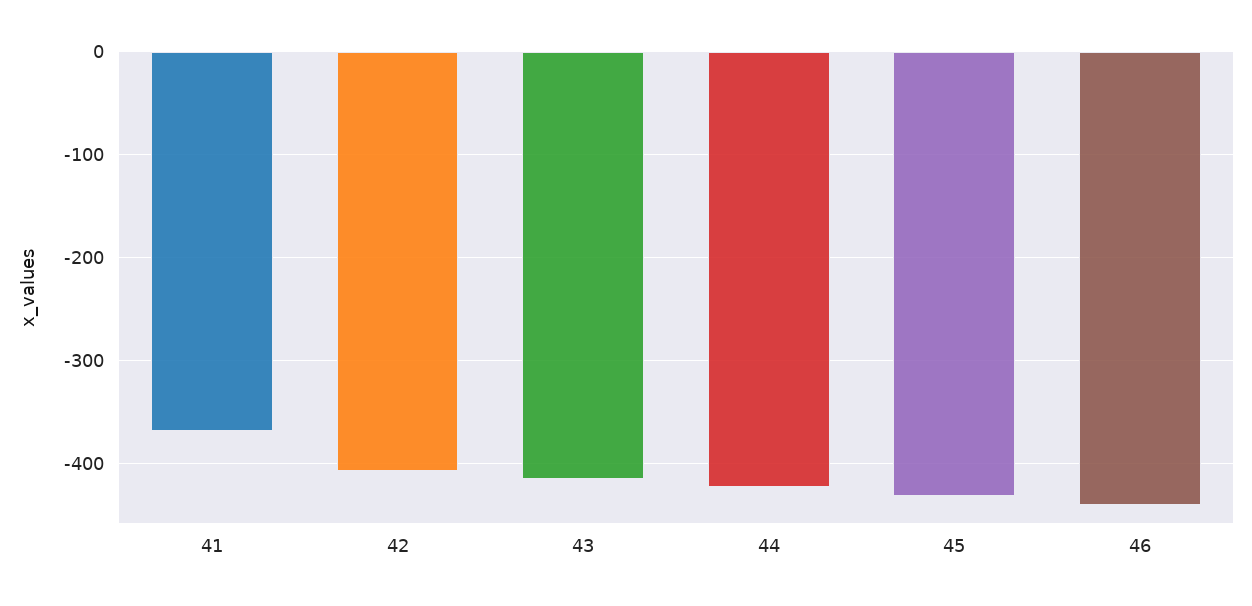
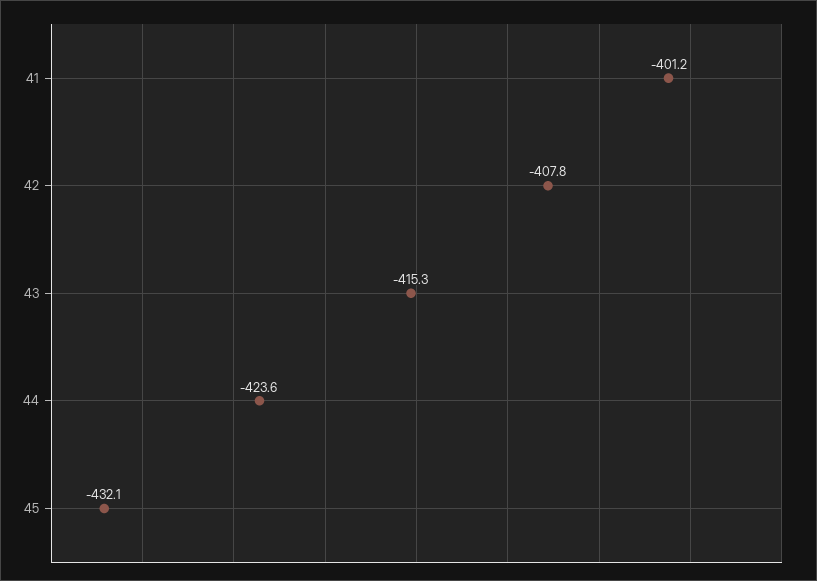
  {
-   "41": -370,
+   "41": -401.2,
    "42": -407.8,
    "43": -415.3,
    "44": -423.6,
-   "45": -432.1,
+   "45": -432.1
-   "46": -440
  }

